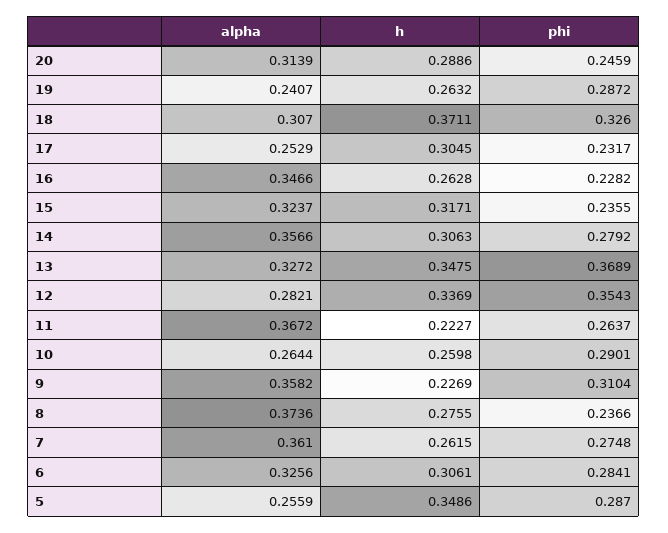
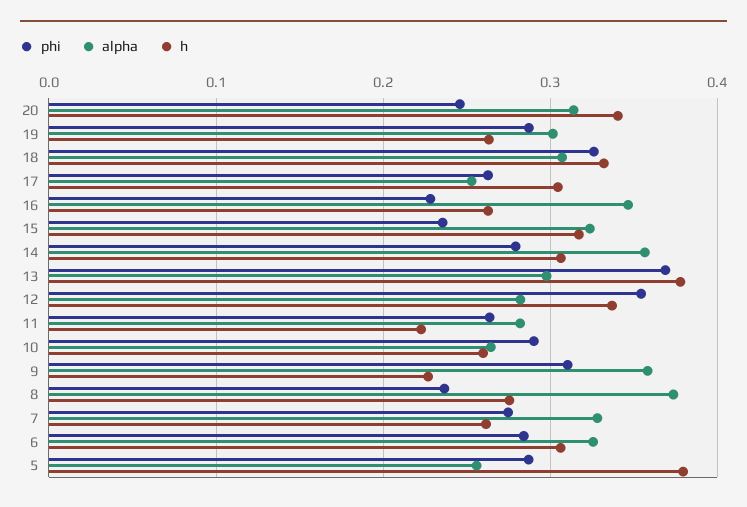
  {
    "alpha": {
      "20": 0.3139,
-     "19": 0.2407,
+     "19": 0.3,
      "18": 0.307,
      "17": 0.2529,
      "16": 0.3466,
      "15": 0.3237,
      "14": 0.3566,
-     "13": 0.3272,
+     "13": 0.3,
      "12": 0.2821,
-     "11": 0.3672,
+     "11": 0.28,
      "10": 0.2644,
      "9": 0.3582,
      "8": 0.3736,
-     "7": 0.361,
+     "7": 0.33,
      "6": 0.3256,
      "5": 0.2559
    },
    "h": {
-     "20": 0.2886,
+     "20": 0.34,
      "19": 0.2632,
-     "18": 0.3711,
+     "18": 0.33,
      "17": 0.3045,
      "16": 0.2628,
      "15": 0.3171,
      "14": 0.3063,
-     "13": 0.3475,
+     "13": 0.38,
      "12": 0.3369,
      "11": 0.2227,
      "10": 0.2598,
      "9": 0.2269,
      "8": 0.2755,
      "7": 0.2615,
      "6": 0.3061,
-     "5": 0.3486
+     "5": 0.38
    },
    "phi": {
      "20": 0.2459,
      "19": 0.2872,
      "18": 0.326,
-     "17": 0.2317,
+     "17": 0.26,
      "16": 0.2282,
      "15": 0.2355,
      "14": 0.2792,
      "13": 0.3689,
      "12": 0.3543,
      "11": 0.2637,
      "10": 0.2901,
      "9": 0.3104,
      "8": 0.2366,
      "7": 0.2748,
      "6": 0.2841,
      "5": 0.287
    }
  }

